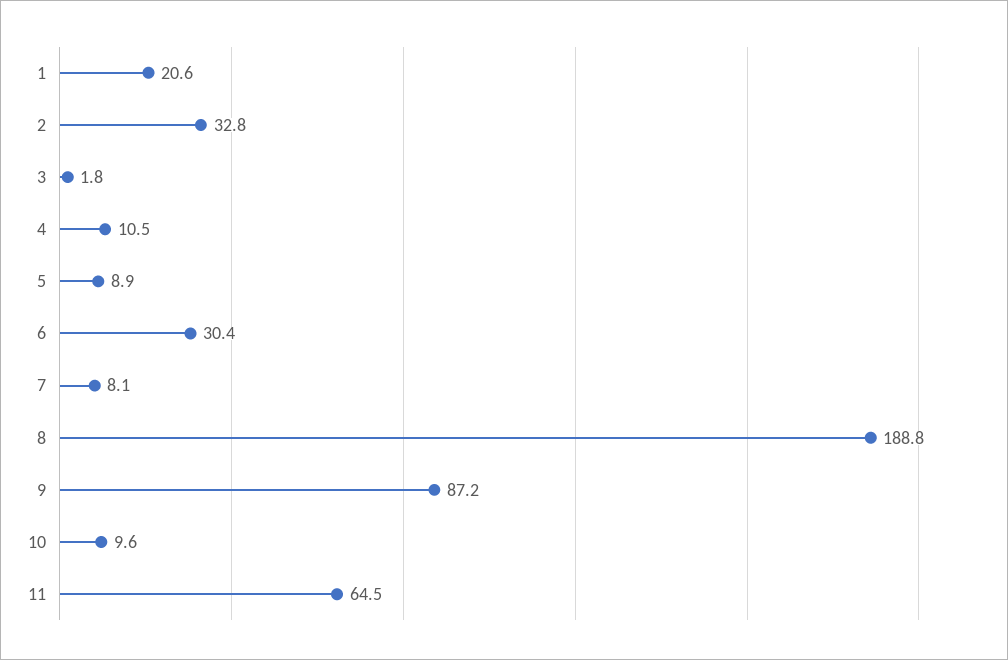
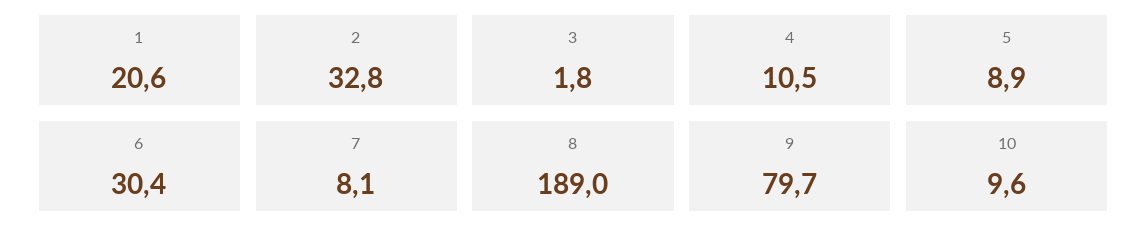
  {
    "1": 20.6,
    "2": 32.8,
    "3": 1.8,
    "4": 10.5,
    "5": 8.9,
    "6": 30.4,
    "7": 8.1,
-   "8": 188.8,
+   "8": 189,
-   "9": 87.2,
+   "9": 79.7,
-   "10": 9.6,
+   "10": 9.6
-   "11": 64.5
  }

